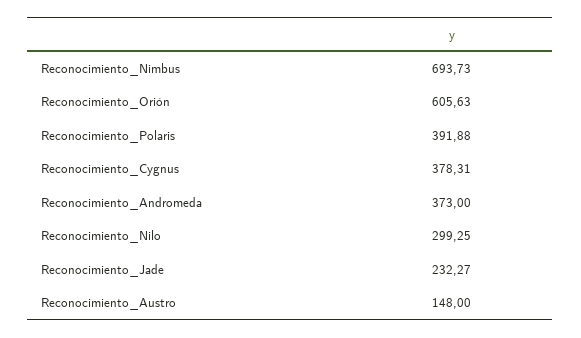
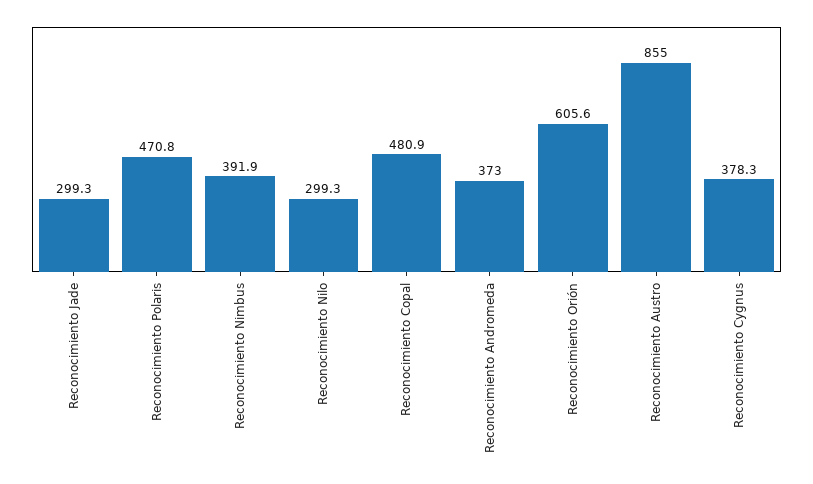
  {
-   "Reconocimiento_Nimbus": 693.73,
+   "Reconocimiento_Nimbus": 391.9,
    "Reconocimiento_Orión": 605.63,
-   "Reconocimiento_Polaris": 391.88,
+   "Reconocimiento_Polaris": 470.8,
    "Reconocimiento_Cygnus": 378.31,
    "Reconocimiento_Andromeda": 373,
    "Reconocimiento_Nilo": 299.25,
-   "Reconocimiento_Jade": 232.27,
+   "Reconocimiento_Jade": 299.3,
-   "Reconocimiento_Austro": 148
+   "Reconocimiento_Austro": 855,
+   "Reconocimiento Copal": 480.9
  }

